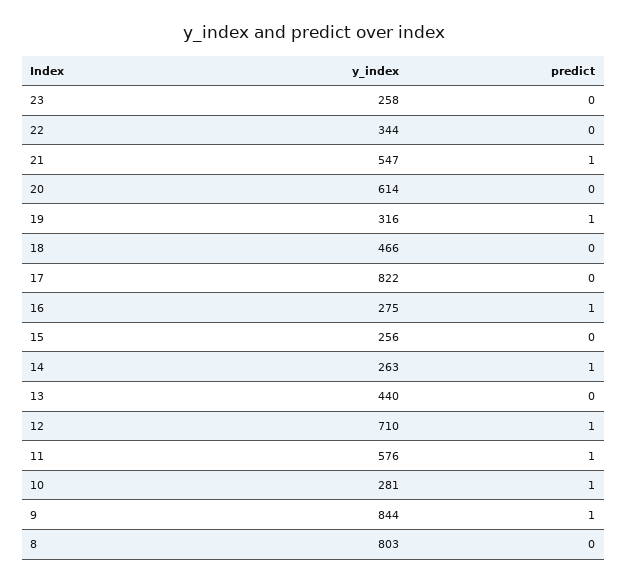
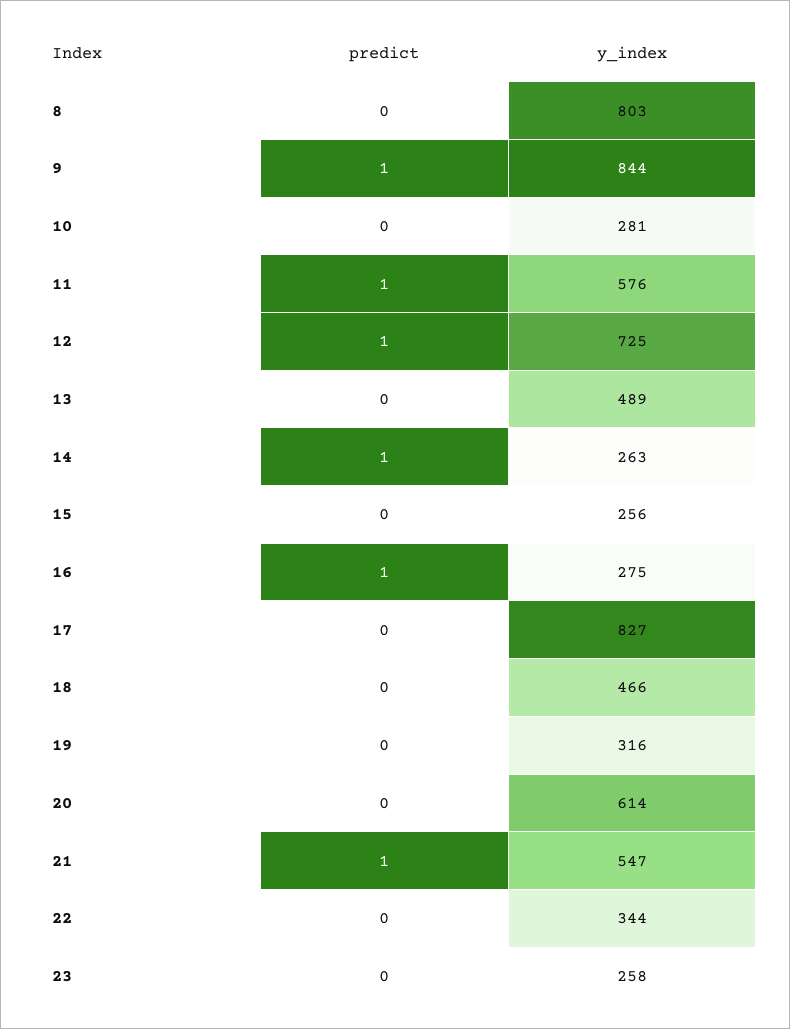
  {
    "y_index": {
      "23": 258,
      "22": 344,
      "21": 547,
      "20": 614,
      "19": 316,
      "18": 466,
-     "17": 822,
+     "17": 827,
      "16": 275,
      "15": 256,
      "14": 263,
-     "13": 440,
+     "13": 489,
-     "12": 710,
+     "12": 725,
      "11": 576,
      "10": 281,
      "9": 844,
      "8": 803
    },
    "predict": {
      "23": 0,
      "22": 0,
      "21": 1,
      "20": 0,
-     "19": 1,
+     "19": 0,
      "18": 0,
      "17": 0,
      "16": 1,
      "15": 0,
      "14": 1,
      "13": 0,
      "12": 1,
      "11": 1,
-     "10": 1,
+     "10": 0,
      "9": 1,
      "8": 0
    }
  }

